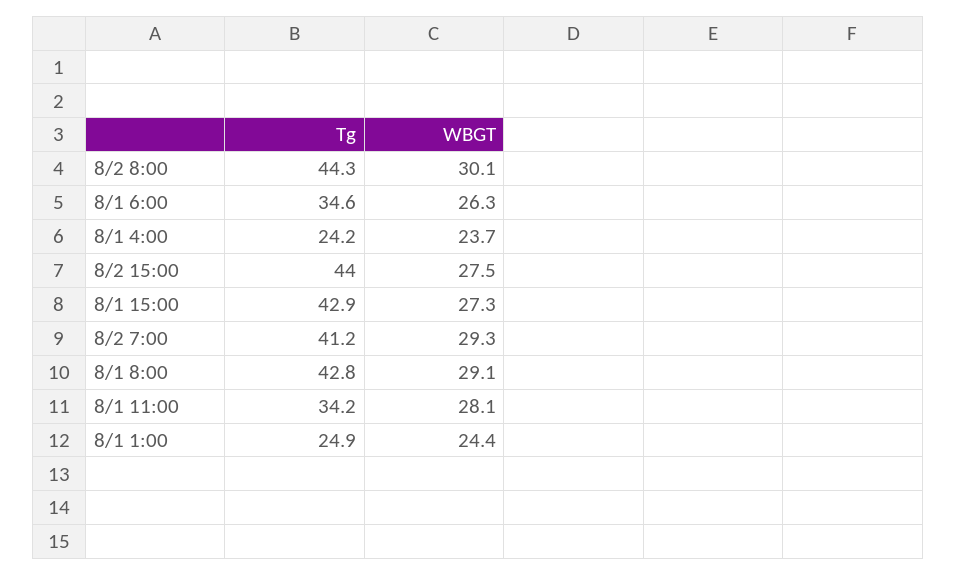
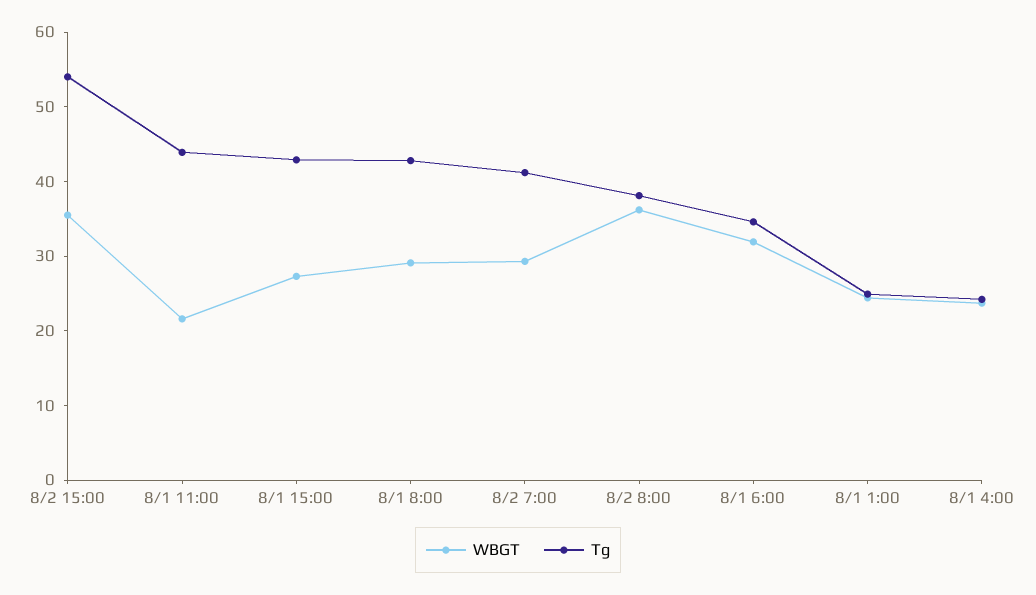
  {
    "Tg": {
-     "8/2 8:00": 44.3,
+     "8/2 8:00": 38,
      "8/1 6:00": 34.6,
      "8/1 4:00": 24.2,
-     "8/2 15:00": 44,
+     "8/2 15:00": 54,
      "8/1 15:00": 42.9,
      "8/2 7:00": 41.2,
      "8/1 8:00": 42.8,
-     "8/1 11:00": 34.2,
+     "8/1 11:00": 44,
      "8/1 1:00": 24.9
    },
    "WBGT": {
-     "8/2 8:00": 30.1,
+     "8/2 8:00": 36,
-     "8/1 6:00": 26.3,
+     "8/1 6:00": 32,
      "8/1 4:00": 23.7,
-     "8/2 15:00": 27.5,
+     "8/2 15:00": 36,
      "8/1 15:00": 27.3,
      "8/2 7:00": 29.3,
      "8/1 8:00": 29.1,
-     "8/1 11:00": 28.1,
+     "8/1 11:00": 22,
      "8/1 1:00": 24.4
    }
  }

